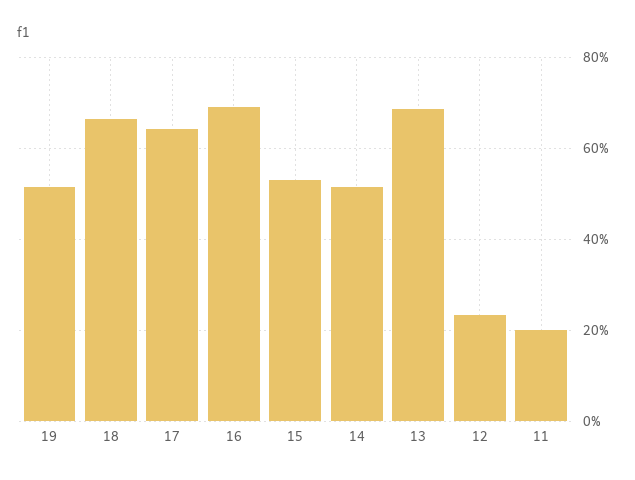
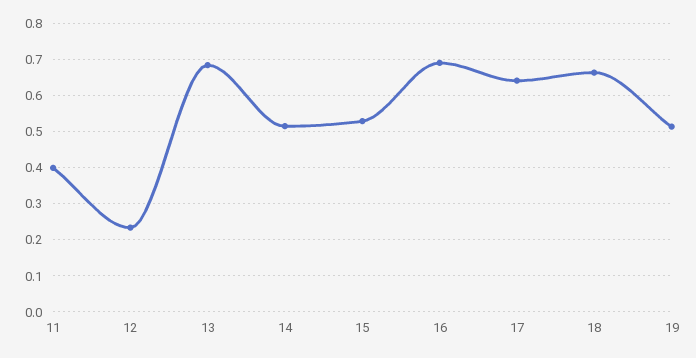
  {
    "19": 0.52,
    "18": 0.66,
    "17": 0.64,
    "16": 0.7,
    "15": 0.52,
    "14": 0.52,
    "13": 0.68,
    "12": 0.24,
-   "11": 0.2
+   "11": 0.4
  }

